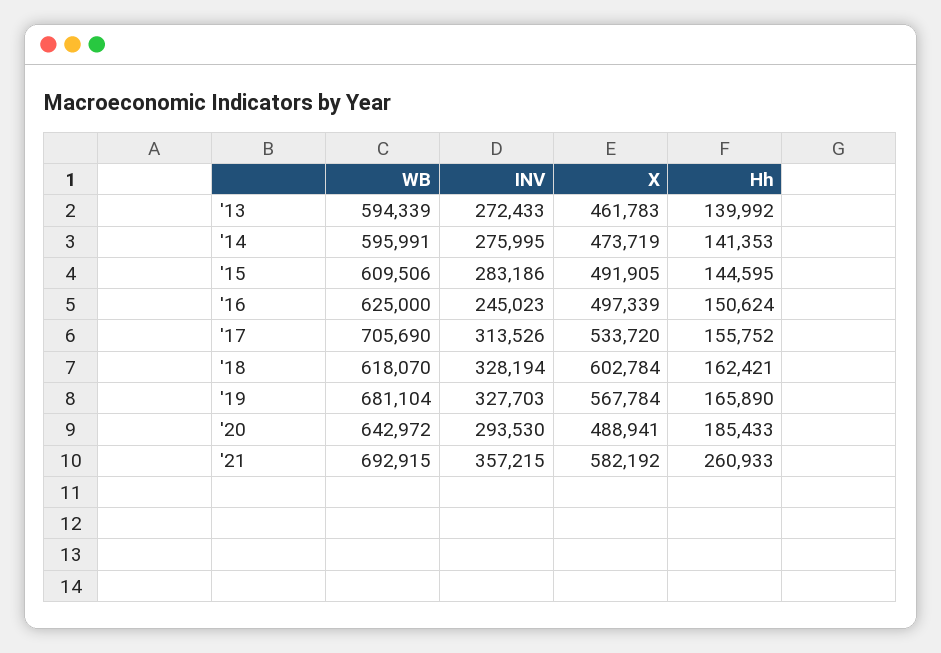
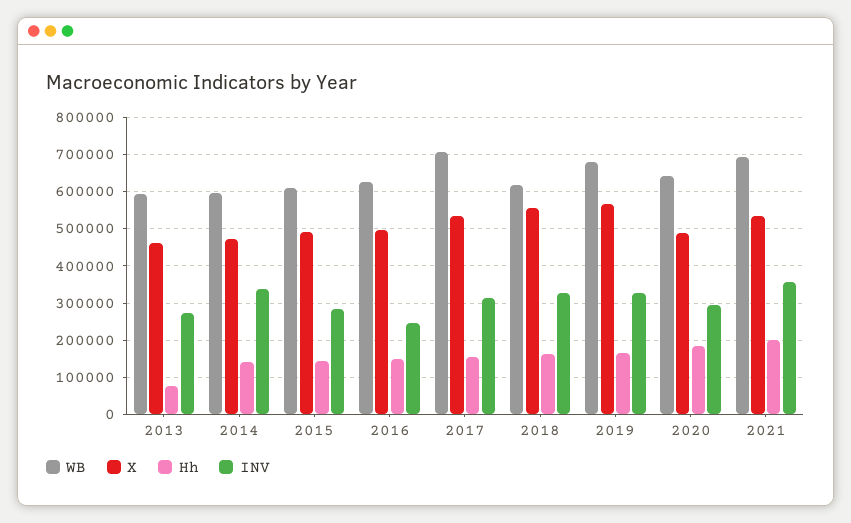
  {
    "WB": {
      "'13": 594339,
      "'14": 595991,
      "'15": 609506,
      "'16": 625000,
      "'17": 705690,
      "'18": 618070,
      "'19": 681104,
      "'20": 642972,
      "'21": 692915
    },
    "INV": {
      "'13": 272433,
-     "'14": 275995,
+     "'14": 340000,
      "'15": 283186,
      "'16": 245023,
      "'17": 313526,
      "'18": 328194,
      "'19": 327703,
      "'20": 293530,
      "'21": 357215
    },
    "X": {
      "'13": 461783,
      "'14": 473719,
      "'15": 491905,
      "'16": 497339,
      "'17": 533720,
-     "'18": 602784,
+     "'18": 560000,
      "'19": 567784,
      "'20": 488941,
-     "'21": 582192
+     "'21": 540000
    },
    "Hh": {
-     "'13": 139992,
+     "'13": 80000,
      "'14": 141353,
      "'15": 144595,
      "'16": 150624,
      "'17": 155752,
      "'18": 162421,
      "'19": 165890,
      "'20": 185433,
-     "'21": 260933
+     "'21": 200000
    }
  }

